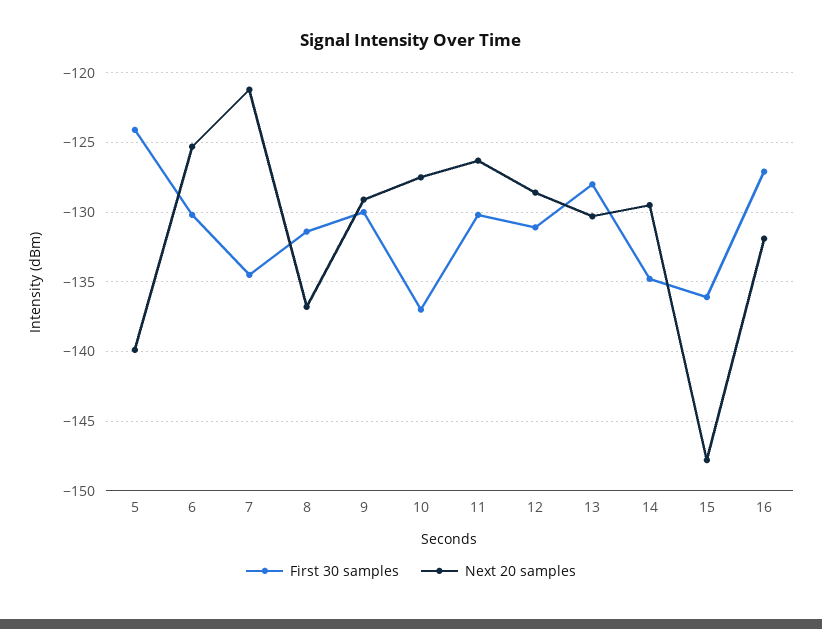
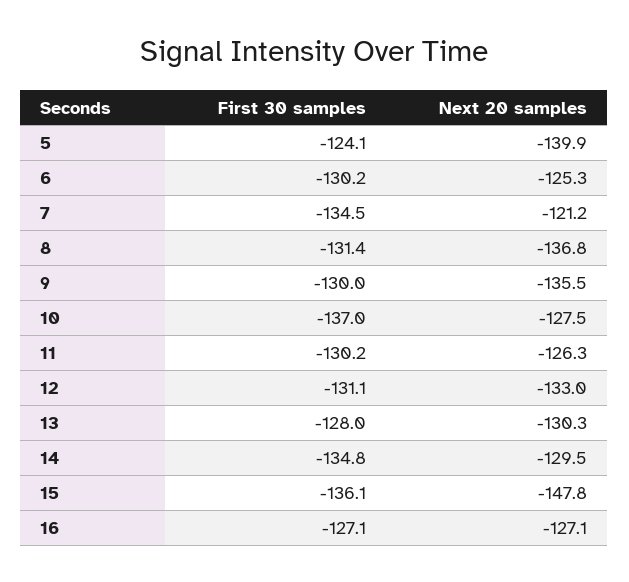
  {
    "First 30 samples": {
      "5": -124.1,
      "6": -130.2,
      "7": -134.5,
      "8": -131.4,
      "9": -130,
      "10": -137,
      "11": -130.2,
      "12": -131.1,
      "13": -128,
      "14": -134.8,
      "15": -136.1,
      "16": -127.1
    },
    "Next 20 samples": {
      "5": -139.9,
      "6": -125.3,
      "7": -121.2,
      "8": -136.8,
-     "9": -129,
+     "9": -135.5,
      "10": -127.5,
      "11": -126.3,
-     "12": -128.5,
+     "12": -133,
      "13": -130.3,
      "14": -129.5,
      "15": -147.8,
-     "16": -132
+     "16": -127.1
    }
  }

